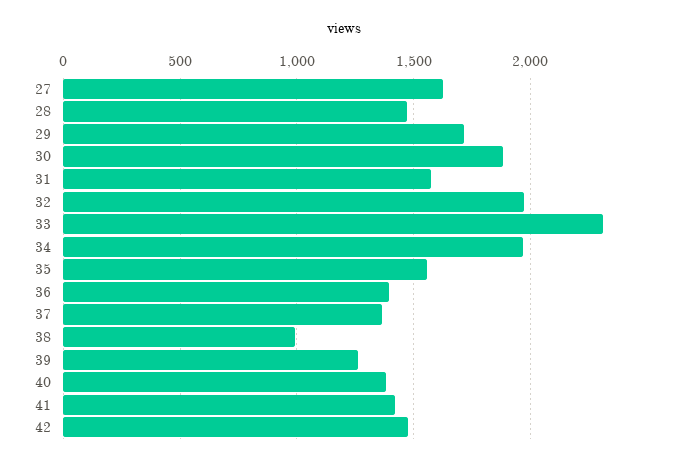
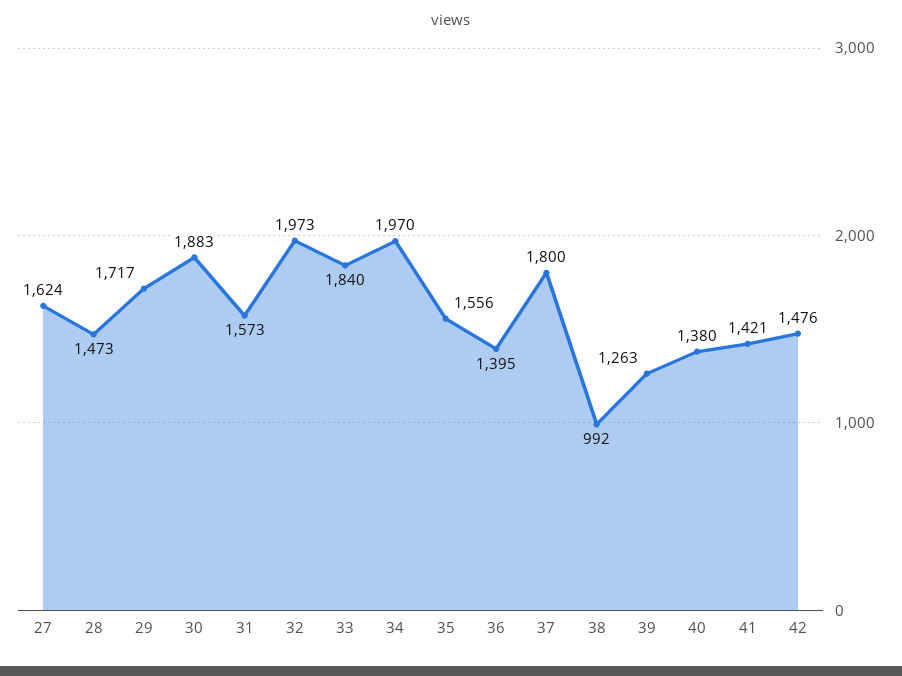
  {
    "27": 1624,
    "28": 1473,
    "29": 1717,
    "30": 1883,
    "31": 1573,
    "32": 1973,
-   "33": 2300,
+   "33": 1840,
    "34": 1970,
    "35": 1556,
    "36": 1395,
-   "37": 1350,
+   "37": 1800,
    "38": 992,
    "39": 1263,
    "40": 1380,
    "41": 1421,
    "42": 1476
  }

